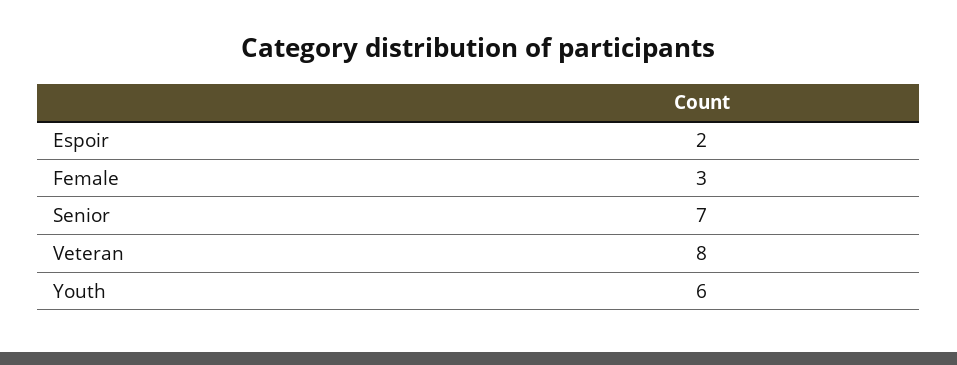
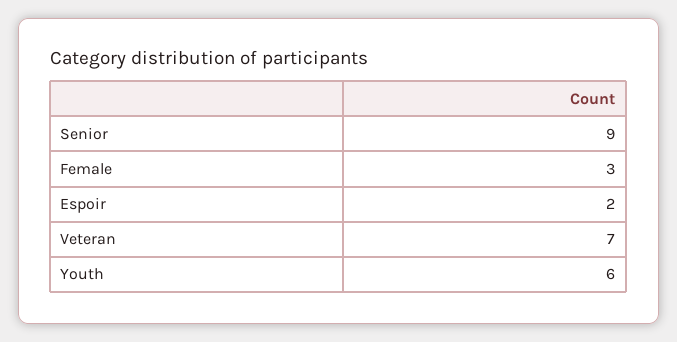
  {
    "Espoir": 2,
    "Female": 3,
-   "Senior": 7,
+   "Senior": 9,
-   "Veteran": 8,
+   "Veteran": 7,
    "Youth": 6
  }

